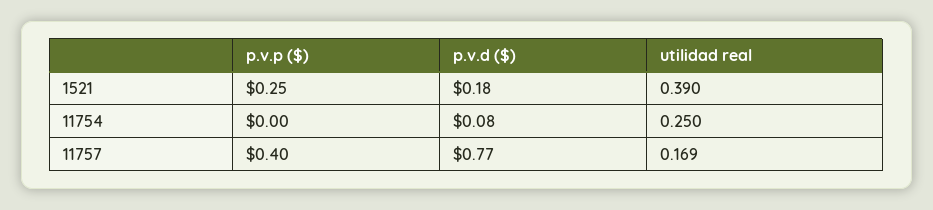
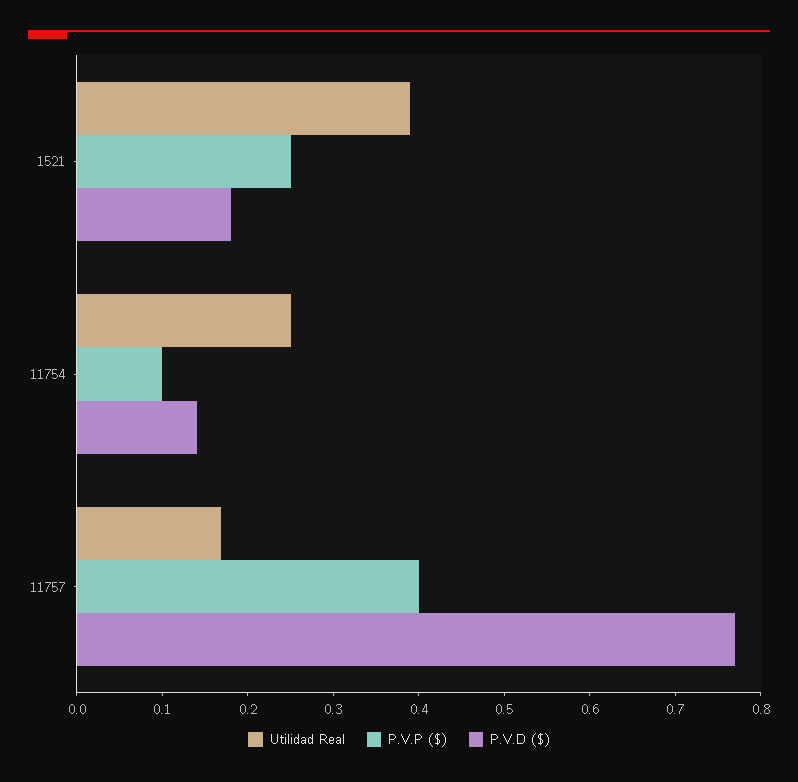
  {
    "p.v.p ($)": {
      "1521": 0.25,
-     "11754": 0,
+     "11754": 0.1,
      "11757": 0.4
    },
    "p.v.d ($)": {
      "1521": 0.18,
-     "11754": 0.08,
+     "11754": 0.14,
      "11757": 0.77
    },
    "utilidad real": {
      "1521": 0.39,
      "11754": 0.25,
      "11757": 0.169
    }
  }

